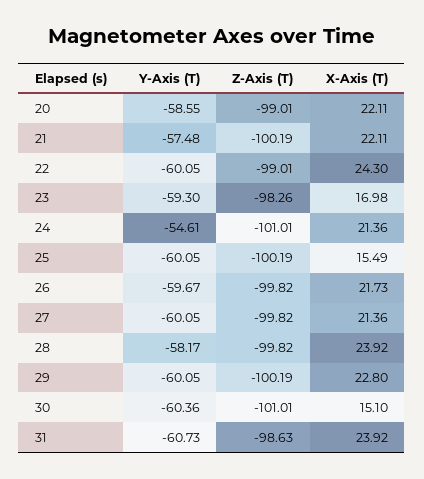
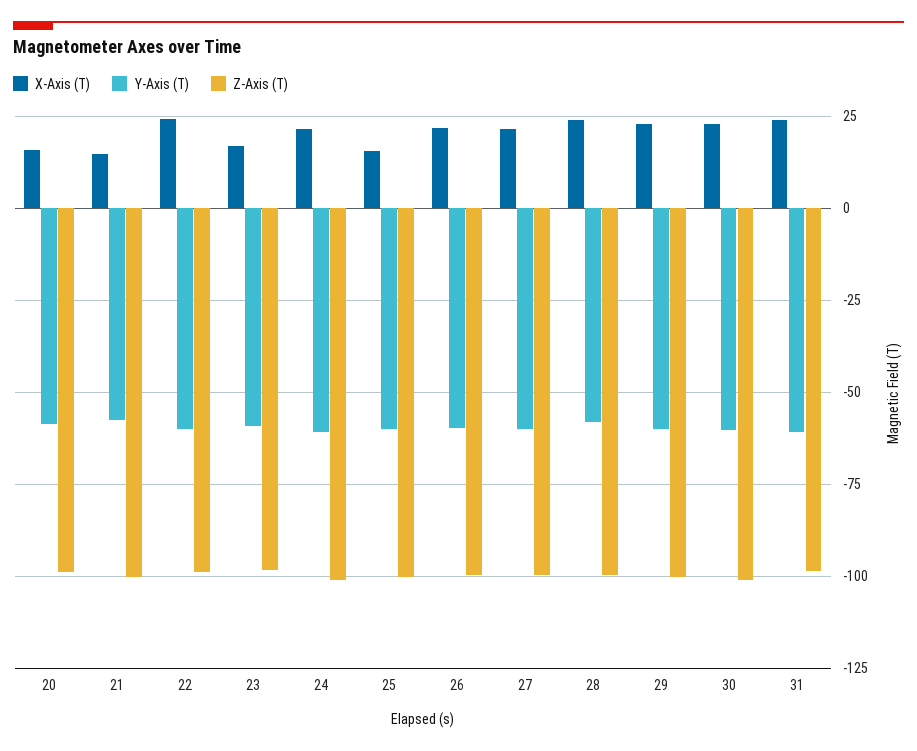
  {
    "Y-Axis (T)": {
      "20": -58.55,
      "21": -57.48,
      "22": -60.05,
      "23": -59.3,
-     "24": -54.61,
+     "24": -60,
      "25": -60.05,
      "26": -59.67,
      "27": -60.05,
      "28": -58.17,
      "29": -60.05,
      "30": -60.36,
      "31": -60.73
    },
    "Z-Axis (T)": {
      "20": -99.01,
      "21": -100.19,
      "22": -99.01,
      "23": -98.26,
      "24": -101.01,
      "25": -100.19,
      "26": -99.82,
      "27": -99.82,
      "28": -99.82,
      "29": -100.19,
      "30": -101.01,
      "31": -98.63
    },
    "X-Axis (T)": {
-     "20": 22.11,
+     "20": 15,
-     "21": 22.11,
+     "21": 15,
      "22": 24.3,
      "23": 16.98,
      "24": 21.36,
      "25": 15.49,
      "26": 21.73,
      "27": 21.36,
      "28": 23.92,
      "29": 22.8,
-     "30": 15.1,
+     "30": 22.5,
      "31": 23.92
    }
  }

